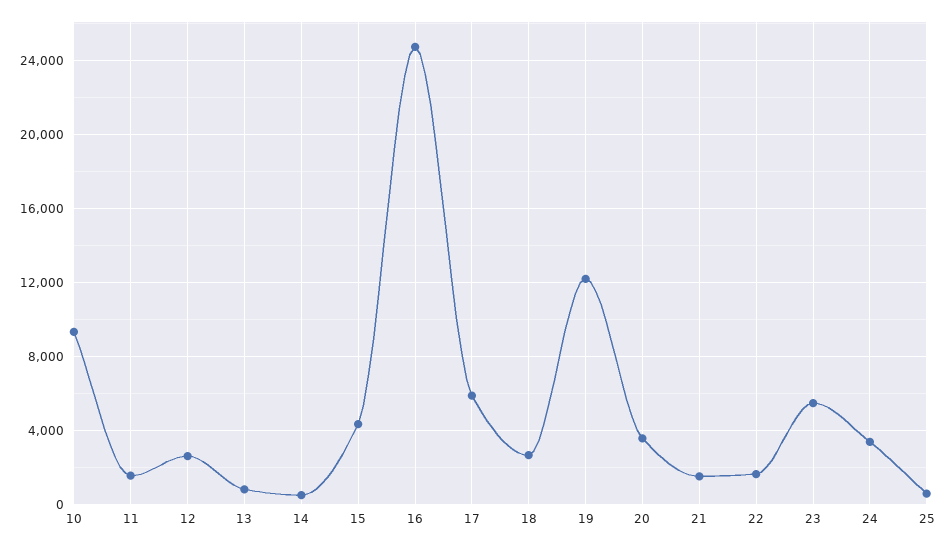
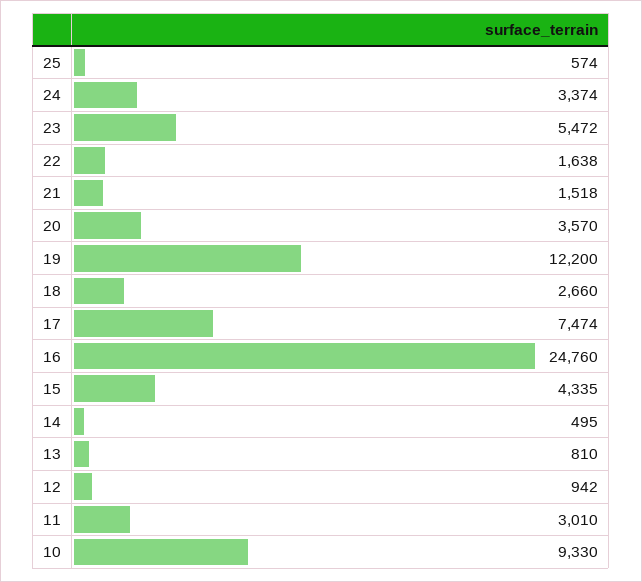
  {
    "10": 9330,
-   "11": 1500,
+   "11": 3010,
-   "12": 2500,
+   "12": 942,
    "13": 810,
    "14": 495,
    "15": 4335,
    "16": 24760,
-   "17": 6000,
+   "17": 7474,
    "18": 2660,
    "19": 12200,
    "20": 3570,
    "21": 1518,
    "22": 1638,
    "23": 5472,
    "24": 3374,
    "25": 574
  }

